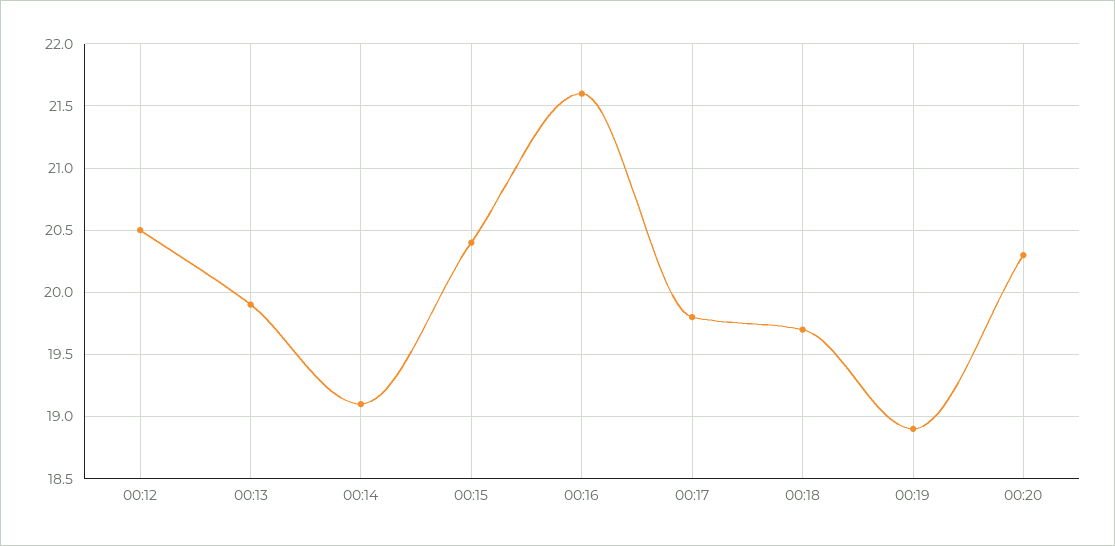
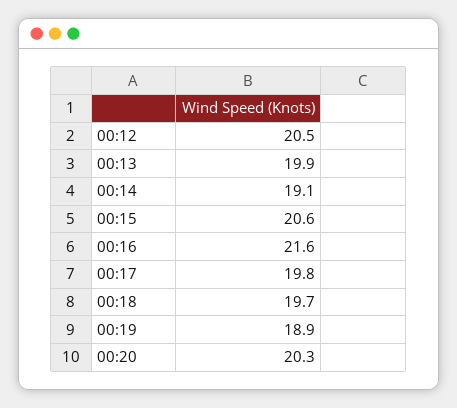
  {
    "00:12": 20.5,
    "00:13": 19.9,
    "00:14": 19.1,
-   "00:15": 20.4,
+   "00:15": 20.6,
    "00:16": 21.6,
    "00:17": 19.8,
    "00:18": 19.7,
    "00:19": 18.9,
    "00:20": 20.3
  }

